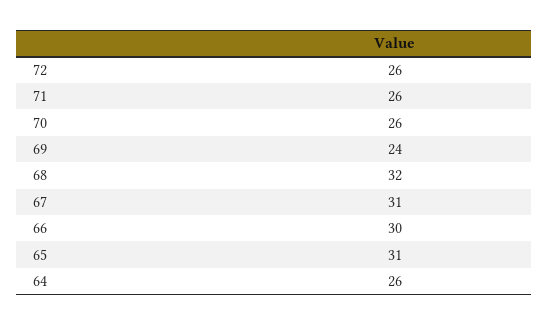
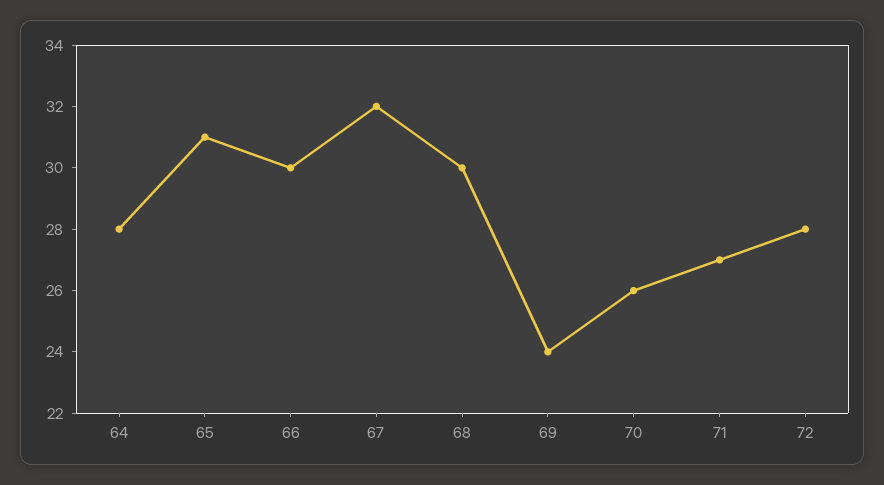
  {
-   "72": 26,
+   "72": 28,
-   "71": 26,
+   "71": 27,
    "70": 26,
    "69": 24,
-   "68": 32,
+   "68": 30,
-   "67": 31,
+   "67": 32,
    "66": 30,
    "65": 31,
-   "64": 26
+   "64": 28
  }

